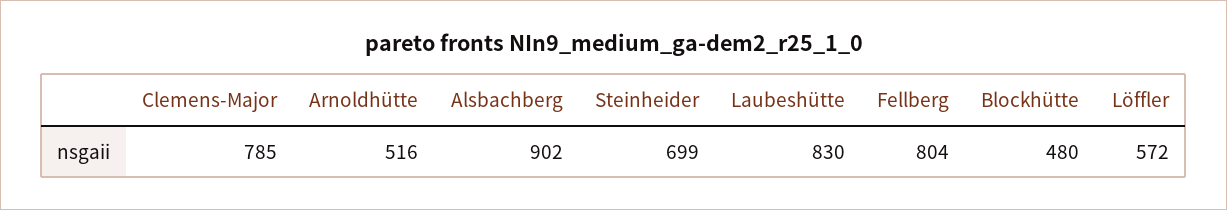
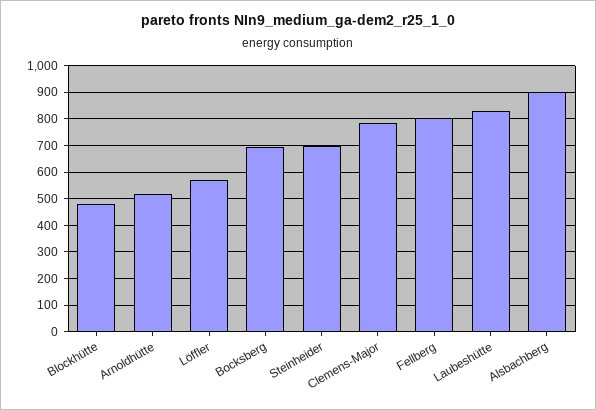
  {
    "Clemens-Major": 785,
    "Arnoldhütte": 516,
    "Alsbachberg": 902,
    "Steinheider": 699,
    "Laubeshütte": 830,
    "Fellberg": 804,
    "Blockhütte": 480,
-   "Löffler": 572
+   "Löffler": 572,
+   "Bocksberg": 700
  }

